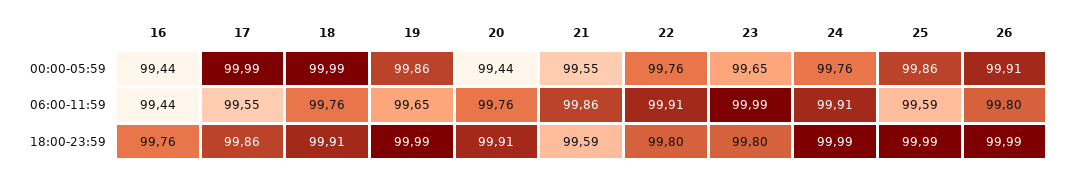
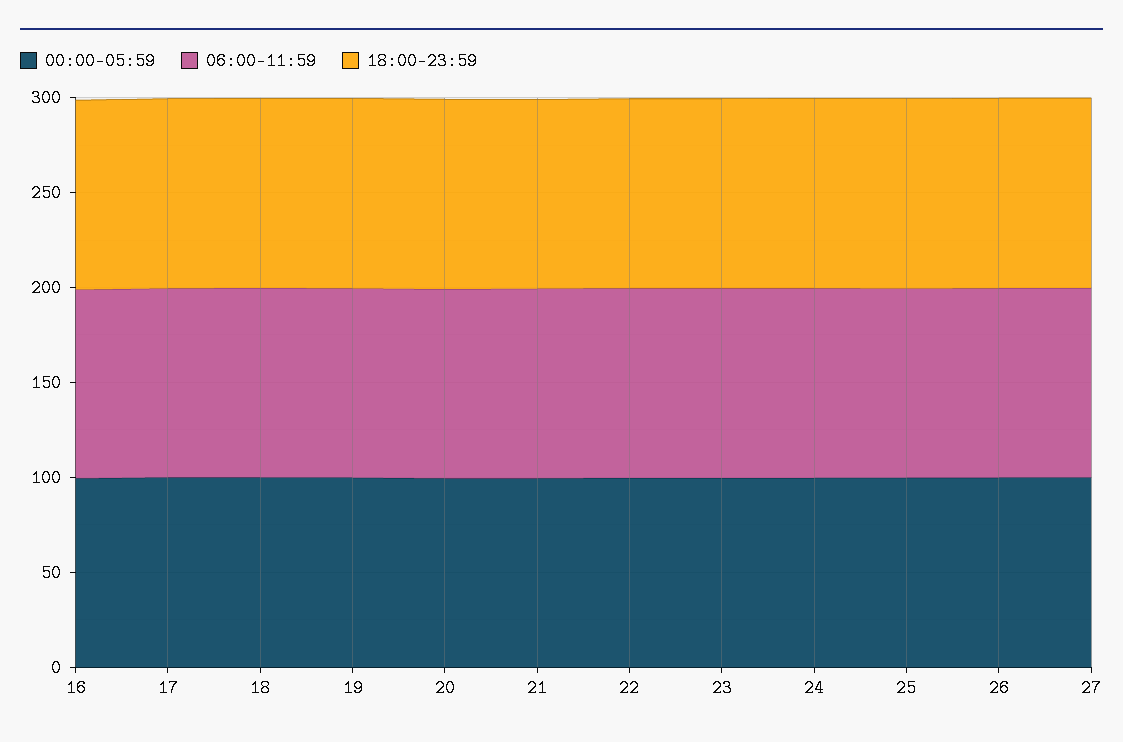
  {
    "00:00-05:59": {
      "16": 99.44,
      "17": 99.99,
      "18": 99.99,
      "19": 99.86,
      "20": 99.44,
      "21": 99.55,
      "22": 99.76,
      "23": 99.65,
      "24": 99.76,
      "25": 99.86,
-     "26": 99.91
+     "26": 99.91,
+     "27": 100
    },
    "06:00-11:59": {
      "16": 99.44,
      "17": 99.55,
      "18": 99.76,
      "19": 99.65,
      "20": 99.76,
      "21": 99.86,
      "22": 99.91,
      "23": 99.99,
      "24": 99.91,
      "25": 99.59,
-     "26": 99.8
+     "26": 99.8,
+     "27": 100
    },
    "18:00-23:59": {
      "16": 99.76,
      "17": 99.86,
      "18": 99.91,
      "19": 99.99,
      "20": 99.91,
      "21": 99.59,
      "22": 99.8,
      "23": 99.8,
      "24": 99.99,
      "25": 99.99,
-     "26": 99.99
+     "26": 99.99,
+     "27": 100
    }
  }

